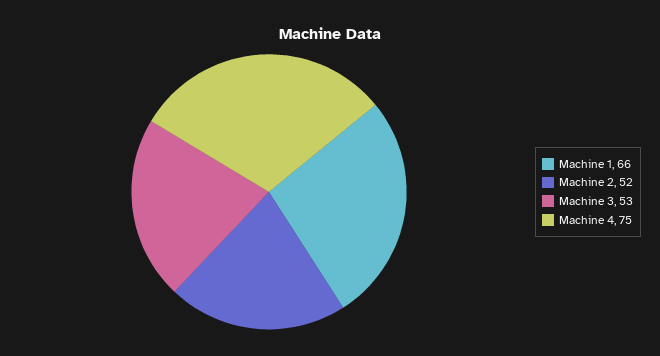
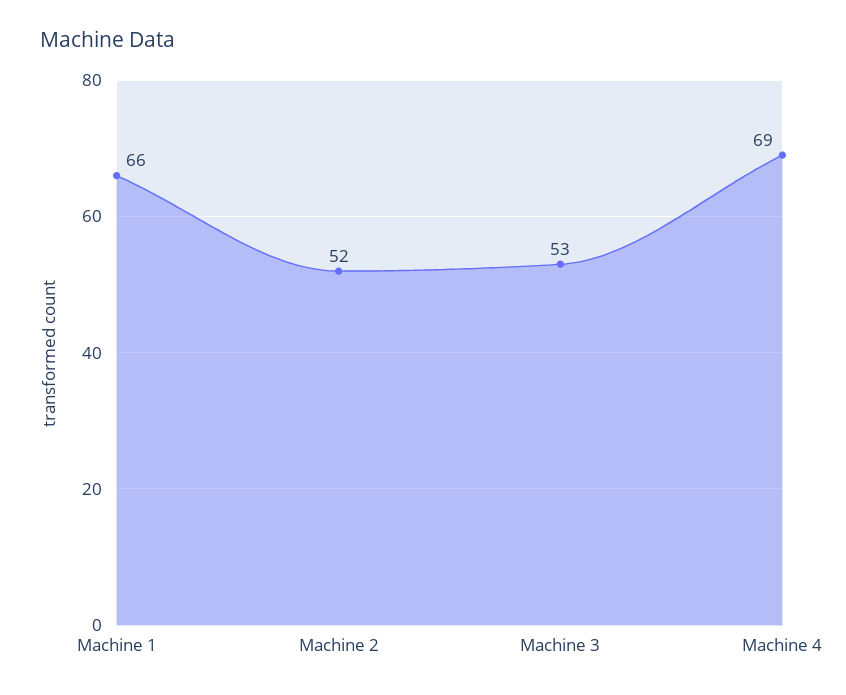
  {
    "Machine 1": 66,
    "Machine 2": 52,
    "Machine 3": 53,
-   "Machine 4": 75
+   "Machine 4": 69
  }

